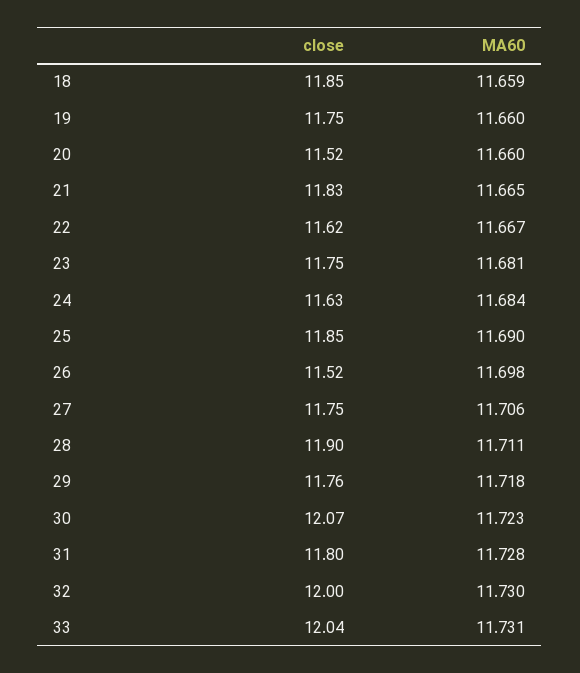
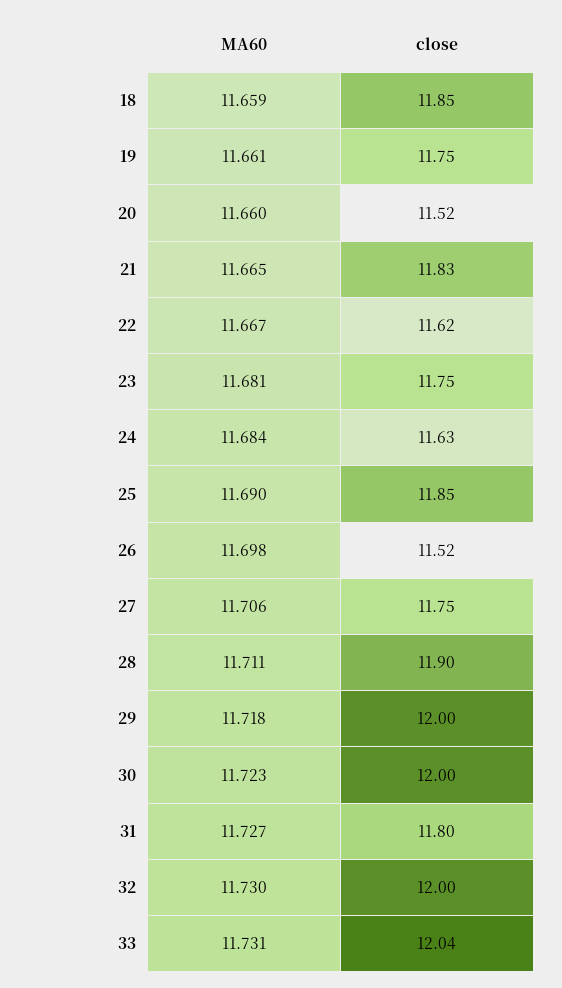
  {
    "close": {
      "18": 11.85,
      "19": 11.75,
      "20": 11.52,
      "21": 11.83,
      "22": 11.62,
      "23": 11.75,
      "24": 11.63,
      "25": 11.85,
      "26": 11.52,
      "27": 11.75,
      "28": 11.9,
-     "29": 11.76,
+     "29": 12,
-     "30": 12.07,
+     "30": 12,
      "31": 11.8,
      "32": 12,
      "33": 12.04
    },
    "MA60": {
      "18": 11.659,
-     "19": 11.66,
+     "19": 11.661,
      "20": 11.66,
      "21": 11.665,
      "22": 11.667,
      "23": 11.681,
      "24": 11.684,
      "25": 11.69,
      "26": 11.698,
      "27": 11.706,
      "28": 11.711,
      "29": 11.718,
      "30": 11.723,
-     "31": 11.728,
+     "31": 11.727,
      "32": 11.73,
      "33": 11.731
    }
  }

